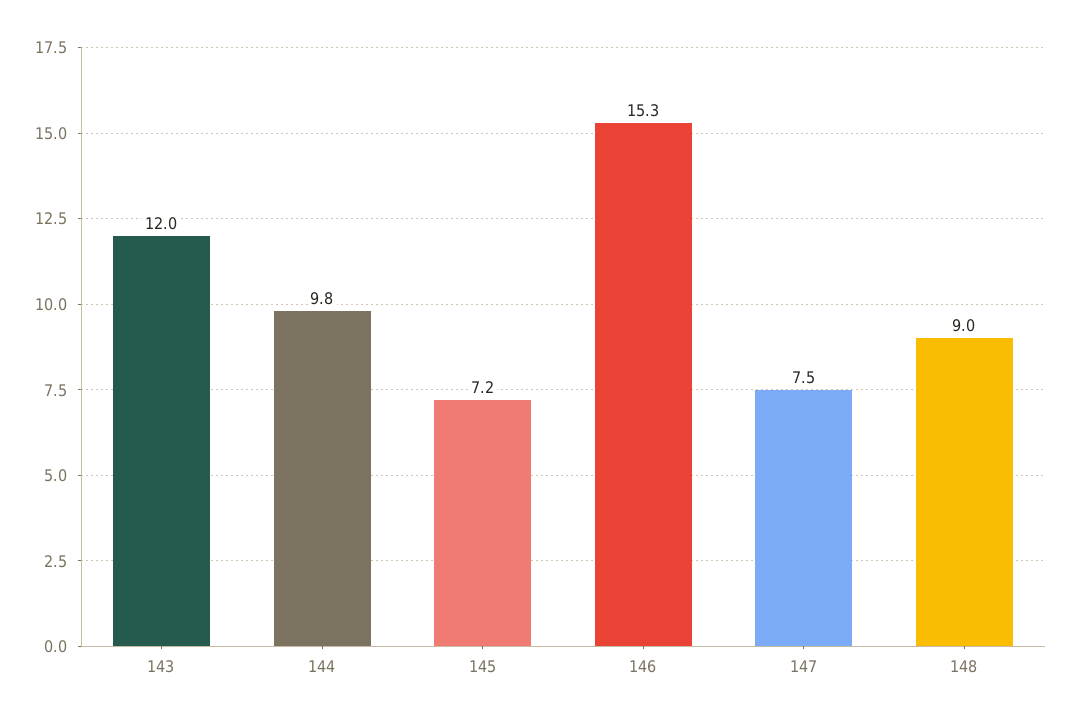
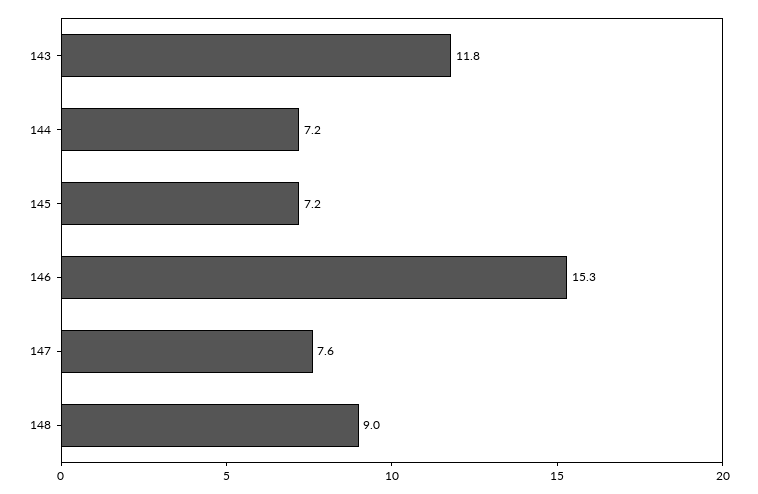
  {
-   "143": 12,
+   "143": 11.8,
-   "144": 9.8,
+   "144": 7.2,
    "145": 7.2,
    "146": 15.3,
-   "147": 7.5,
+   "147": 7.6,
    "148": 9
  }

